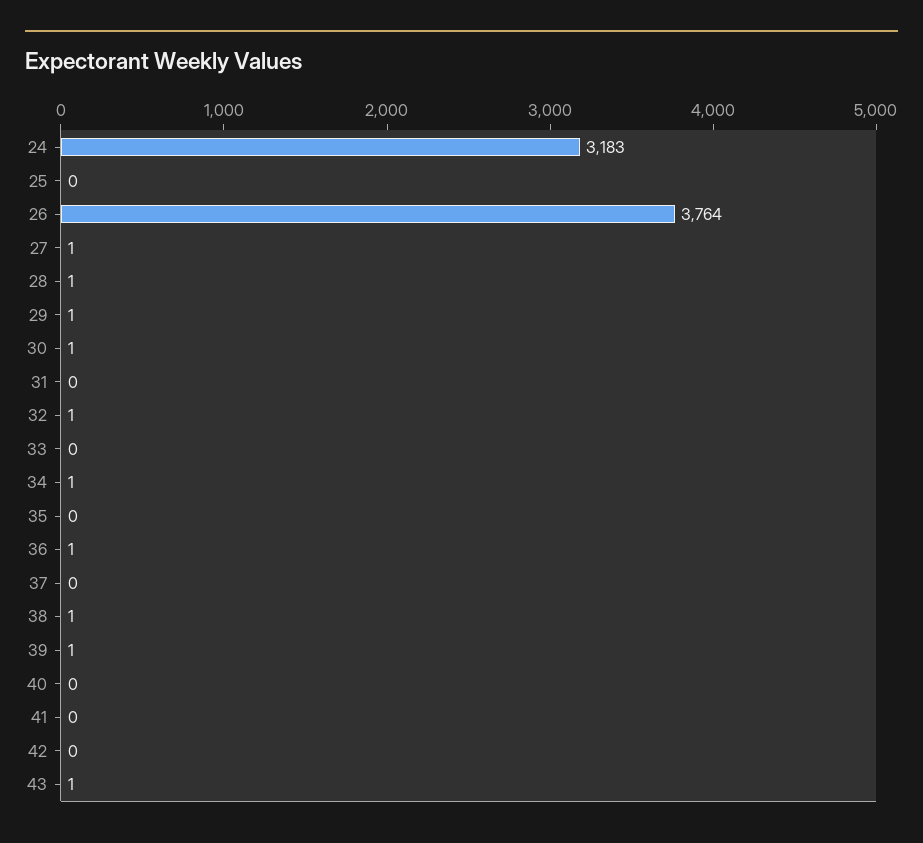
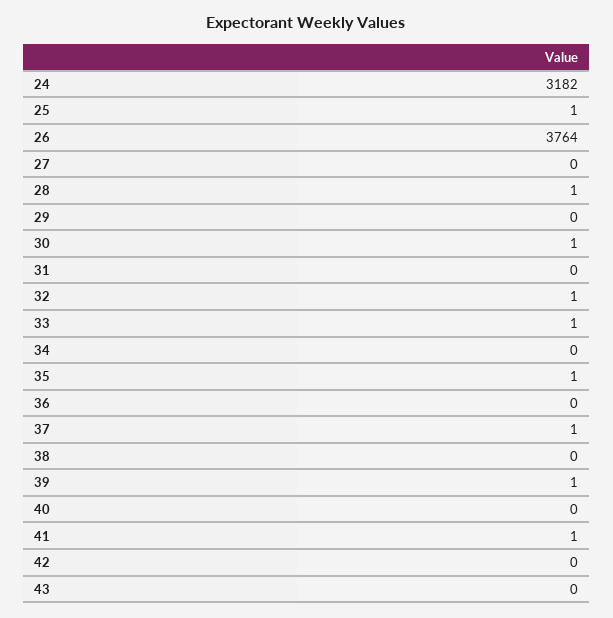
  {
-   "24": 3183,
+   "24": 3182,
-   "25": 0,
+   "25": 1,
    "26": 3764,
-   "27": 1,
+   "27": 0,
    "28": 1,
-   "29": 1,
+   "29": 0,
    "30": 1,
    "31": 0,
    "32": 1,
-   "33": 0,
+   "33": 1,
-   "34": 1,
+   "34": 0,
-   "35": 0,
+   "35": 1,
-   "36": 1,
+   "36": 0,
-   "37": 0,
+   "37": 1,
-   "38": 1,
+   "38": 0,
    "39": 1,
    "40": 0,
-   "41": 0,
+   "41": 1,
    "42": 0,
-   "43": 1
+   "43": 0
  }

